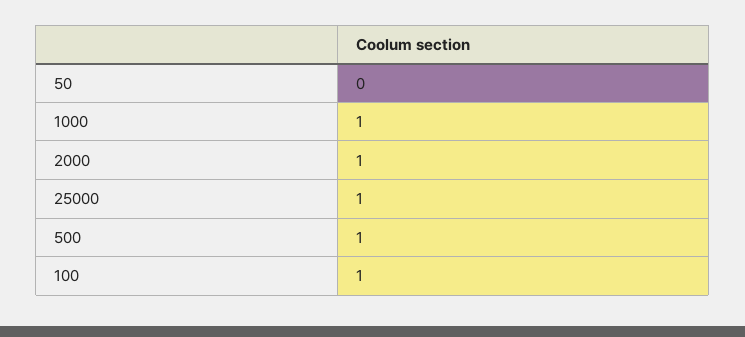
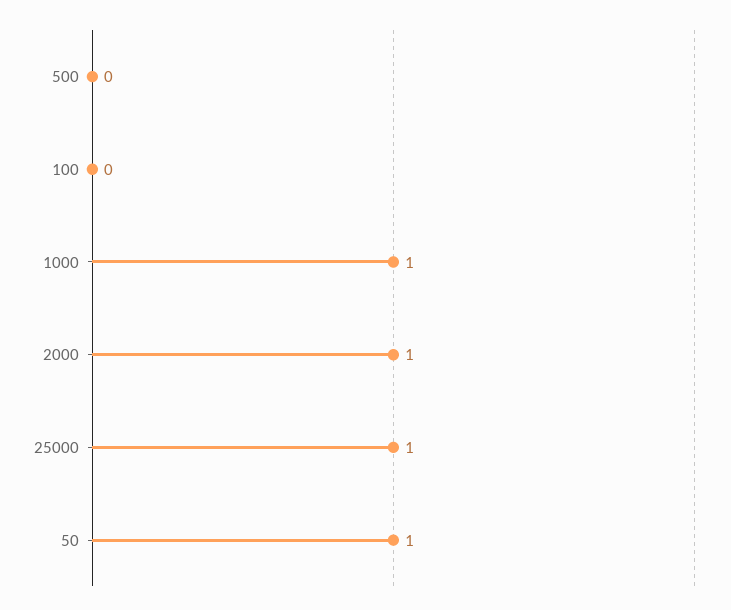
  {
-   "50": 0,
+   "50": 1,
    "1000": 1,
    "2000": 1,
    "25000": 1,
-   "500": 1,
+   "500": 0,
-   "100": 1
+   "100": 0
  }

